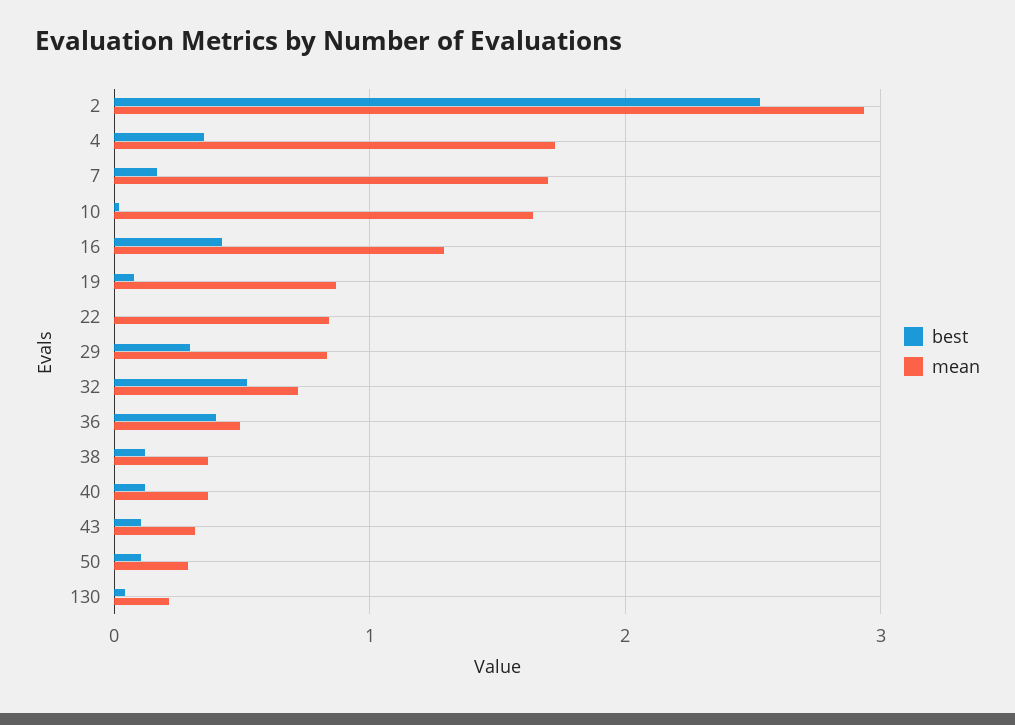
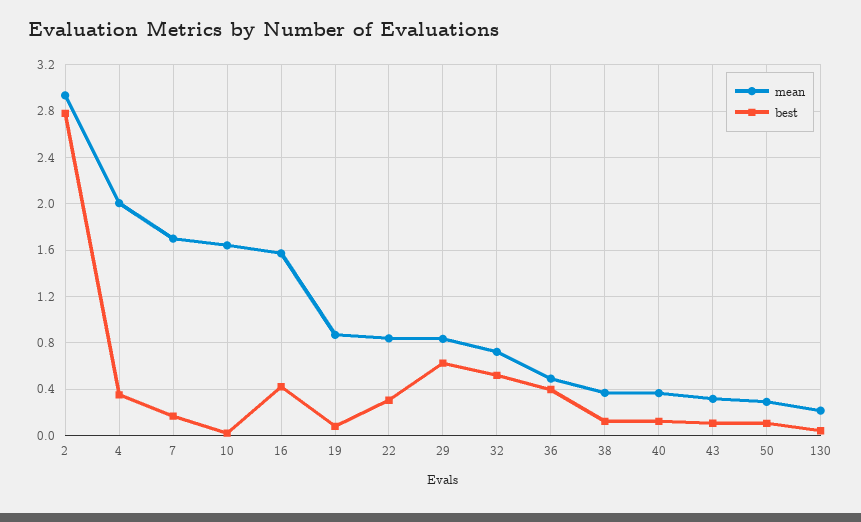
  {
    "best": {
-     "2": 2.5,
+     "2": 2.8,
      "4": 0.4,
      "7": 0.2,
      "10": 0,
      "16": 0.4,
      "19": 0.1,
-     "22": 0,
+     "22": 0.3,
-     "29": 0.3,
+     "29": 0.6,
      "32": 0.5,
      "36": 0.4,
      "38": 0.1,
      "40": 0.1,
      "43": 0.1,
      "50": 0.1,
      "130": 0
    },
    "mean": {
      "2": 2.9,
-     "4": 1.7,
+     "4": 2,
      "7": 1.7,
      "10": 1.6,
-     "16": 1.3,
+     "16": 1.6,
      "19": 0.9,
      "22": 0.8,
      "29": 0.8,
      "32": 0.7,
      "36": 0.5,
      "38": 0.4,
      "40": 0.4,
      "43": 0.3,
      "50": 0.3,
      "130": 0.2
    }
  }

